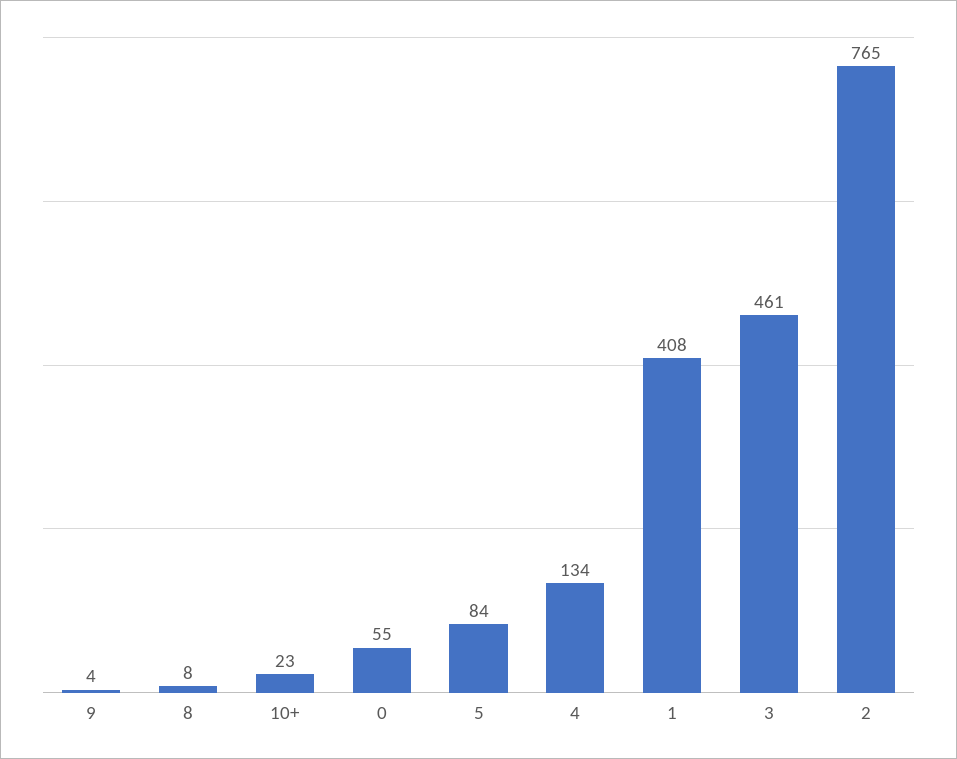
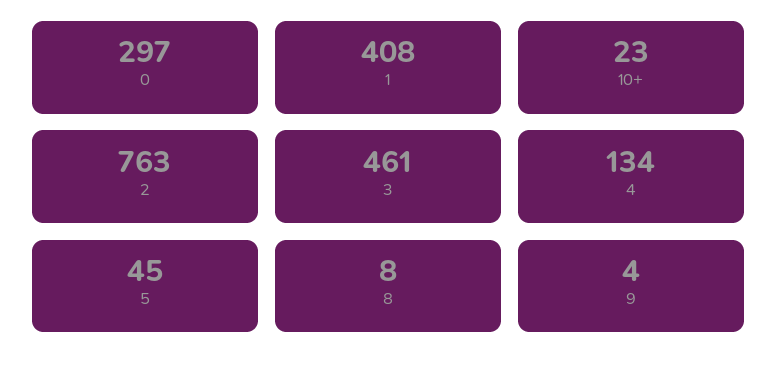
  {
    "9": 4,
    "8": 8,
    "10+": 23,
-   "0": 55,
+   "0": 297,
-   "5": 84,
+   "5": 45,
    "4": 134,
    "1": 408,
    "3": 461,
-   "2": 765
+   "2": 763
  }

